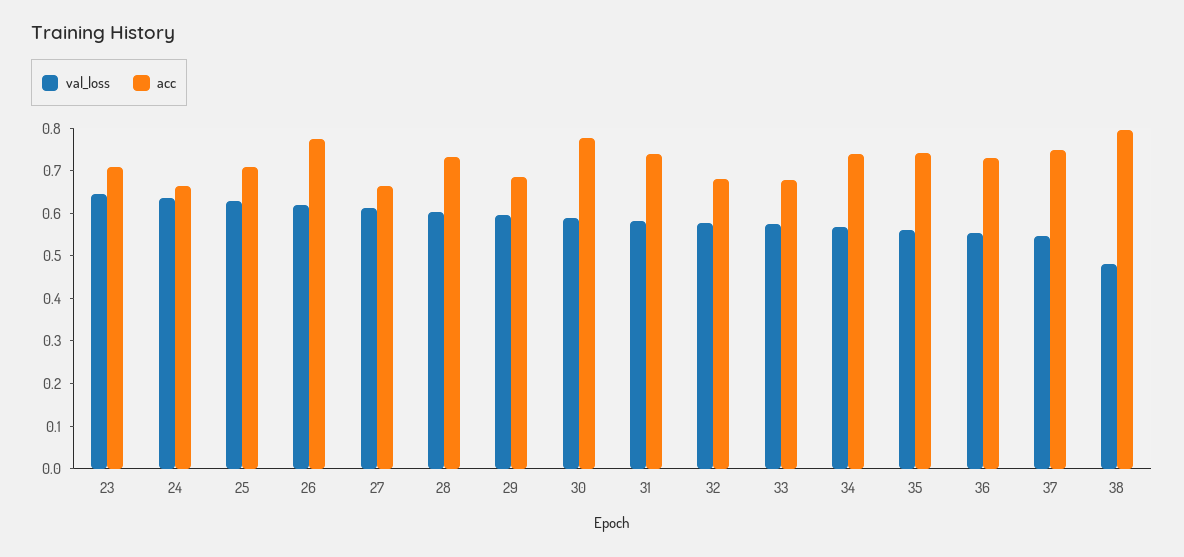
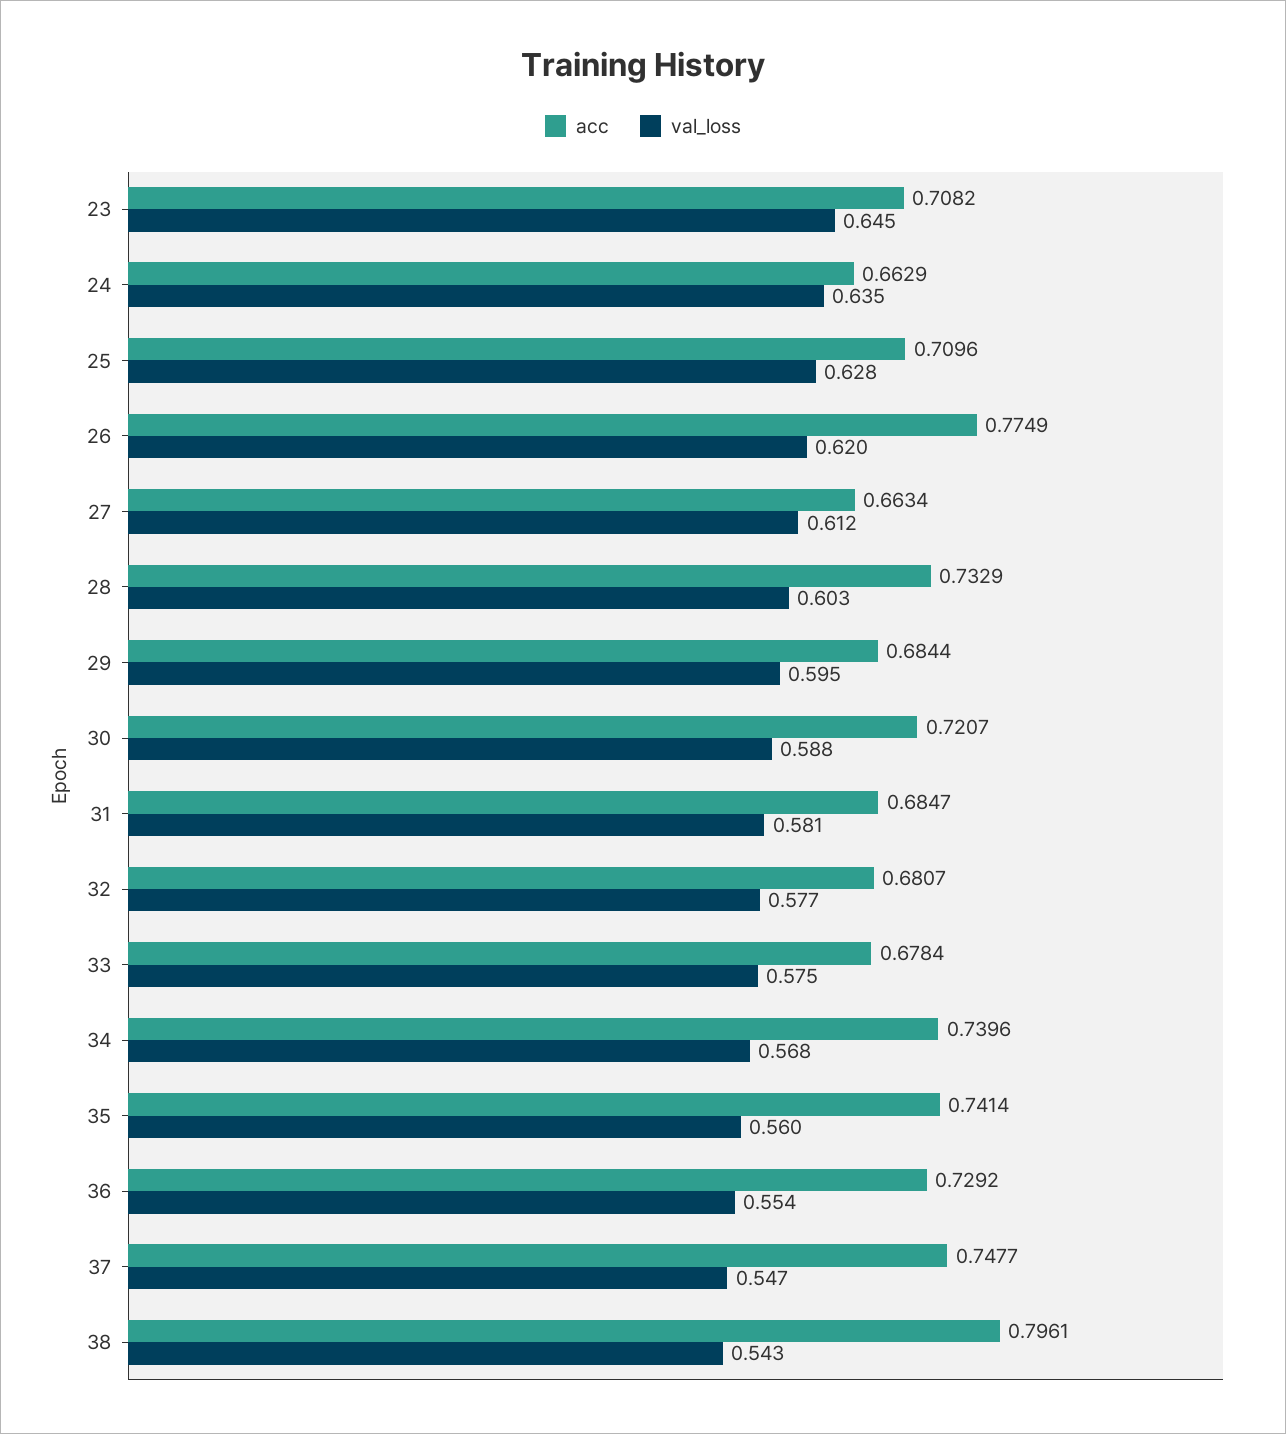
  {
    "val_loss": {
      "23": 0.645,
      "24": 0.635,
      "25": 0.628,
      "26": 0.62,
      "27": 0.612,
      "28": 0.603,
      "29": 0.595,
      "30": 0.588,
      "31": 0.581,
      "32": 0.577,
      "33": 0.575,
      "34": 0.568,
      "35": 0.56,
      "36": 0.554,
      "37": 0.547,
-     "38": 0.48
+     "38": 0.543
    },
    "acc": {
      "23": 0.7082,
      "24": 0.6629,
      "25": 0.7096,
      "26": 0.7749,
      "27": 0.6634,
      "28": 0.7329,
      "29": 0.6844,
-     "30": 0.78,
+     "30": 0.7207,
-     "31": 0.74,
+     "31": 0.6847,
      "32": 0.6807,
      "33": 0.6784,
      "34": 0.7396,
      "35": 0.7414,
      "36": 0.7292,
      "37": 0.7477,
      "38": 0.7961
    }
  }

